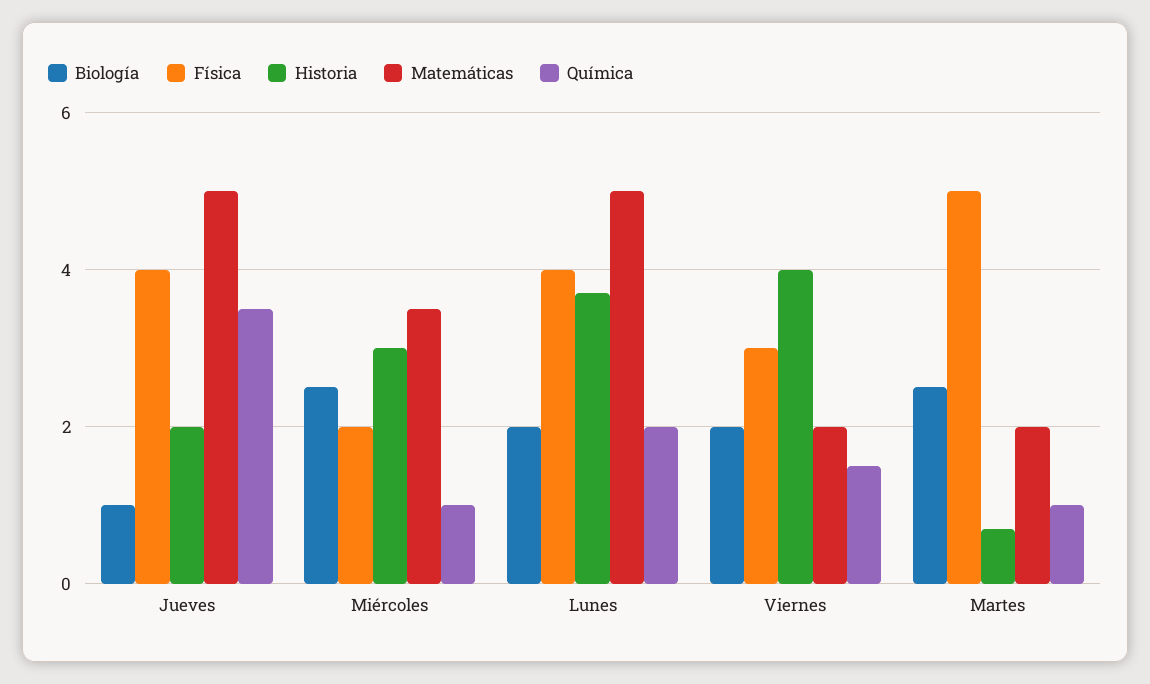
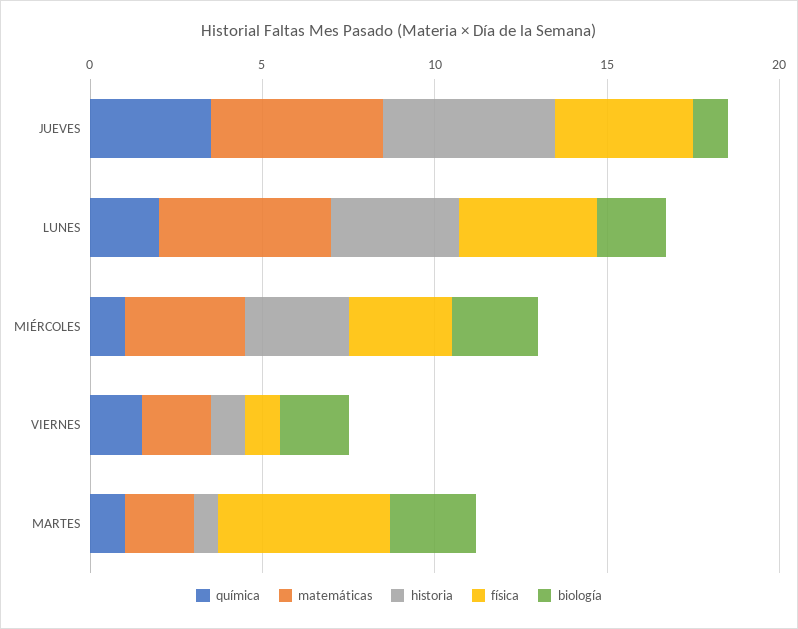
  {
    "Biología": {
      "Jueves": 1,
      "Miércoles": 2.5,
      "Lunes": 2,
      "Viernes": 2,
      "Martes": 2.5
    },
    "Física": {
      "Jueves": 4,
-     "Miércoles": 2,
+     "Miércoles": 3,
      "Lunes": 4,
-     "Viernes": 3,
+     "Viernes": 1,
      "Martes": 5
    },
    "Historia": {
-     "Jueves": 2,
+     "Jueves": 5,
      "Miércoles": 3,
      "Lunes": 3.5,
-     "Viernes": 4,
+     "Viernes": 1,
      "Martes": 0.5
    },
    "Matemáticas": {
      "Jueves": 5,
      "Miércoles": 3.5,
      "Lunes": 5,
      "Viernes": 2,
      "Martes": 2
    },
    "Química": {
      "Jueves": 3.5,
      "Miércoles": 1,
      "Lunes": 2,
      "Viernes": 1.5,
      "Martes": 1
    }
  }

